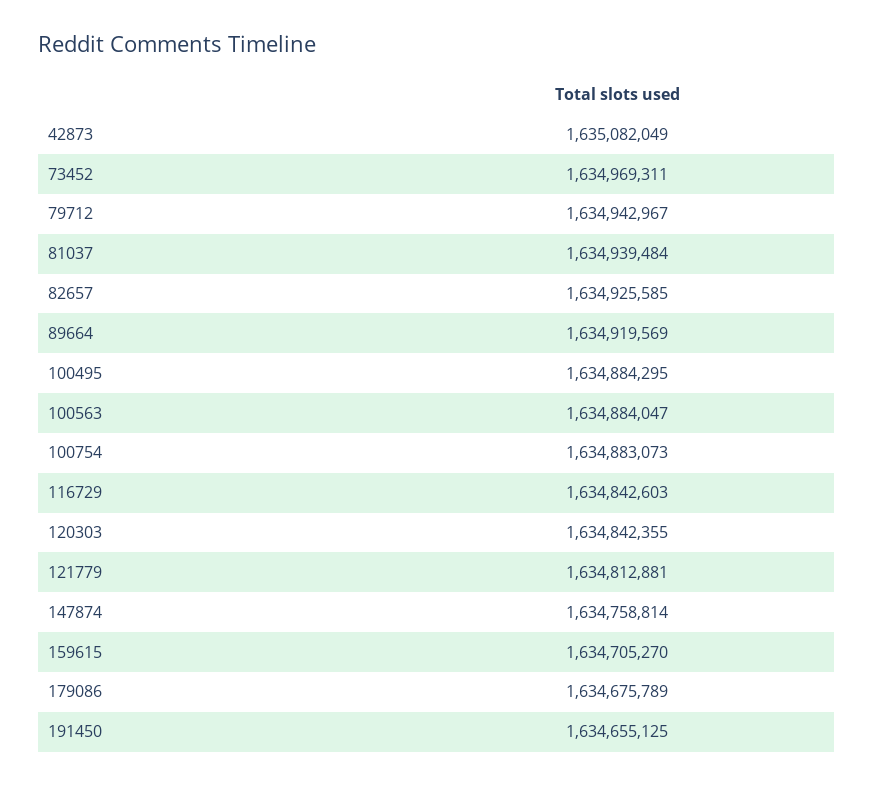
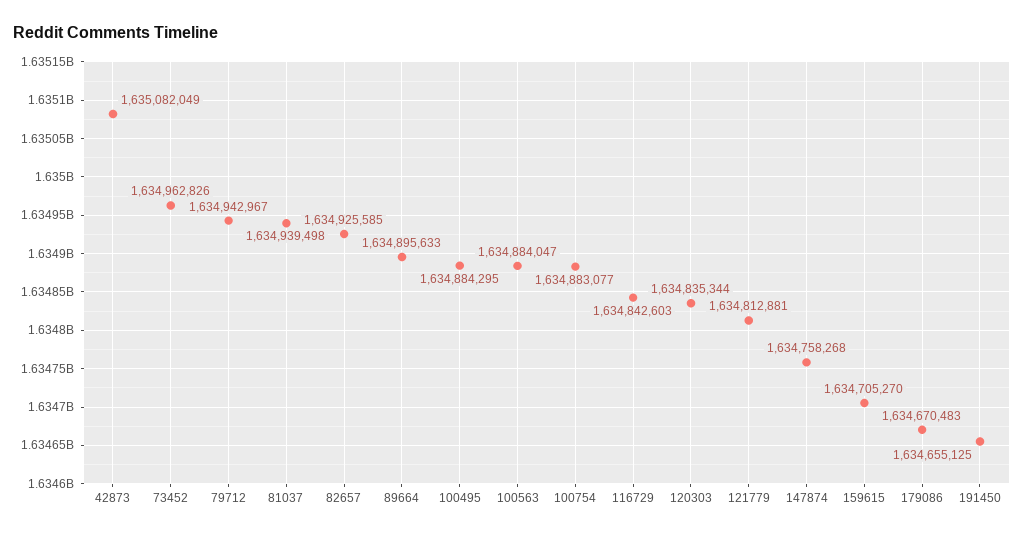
  {
    "42873": 1635082049,
-   "73452": 1634969311,
+   "73452": 1634962826,
    "79712": 1634942967,
-   "81037": 1634939484,
+   "81037": 1634939498,
    "82657": 1634925585,
-   "89664": 1634919569,
+   "89664": 1634895633,
    "100495": 1634884295,
    "100563": 1634884047,
-   "100754": 1634883073,
+   "100754": 1634883077,
    "116729": 1634842603,
-   "120303": 1634842355,
+   "120303": 1634835344,
    "121779": 1634812881,
-   "147874": 1634758814,
+   "147874": 1634758268,
    "159615": 1634705270,
-   "179086": 1634675789,
+   "179086": 1634670483,
    "191450": 1634655125
  }

